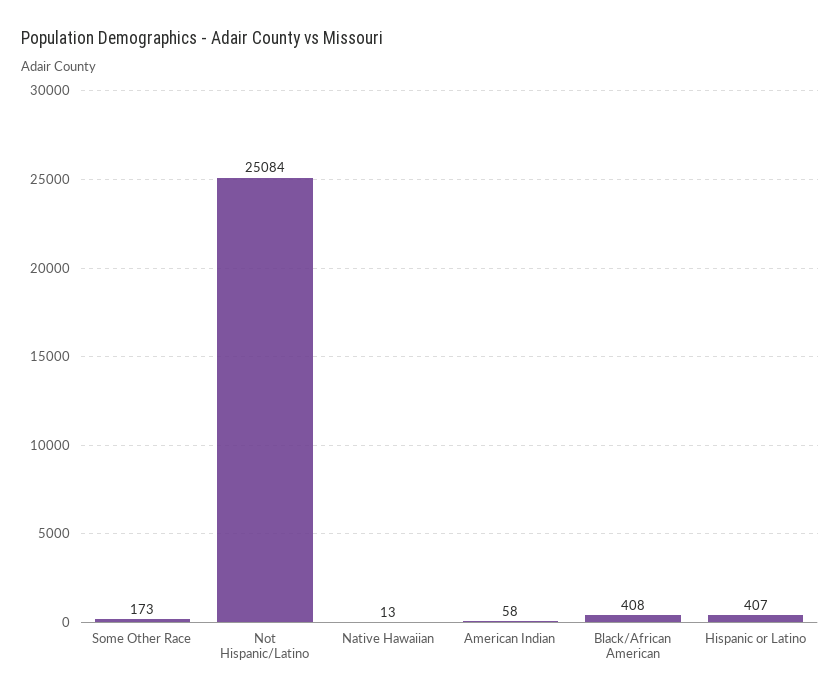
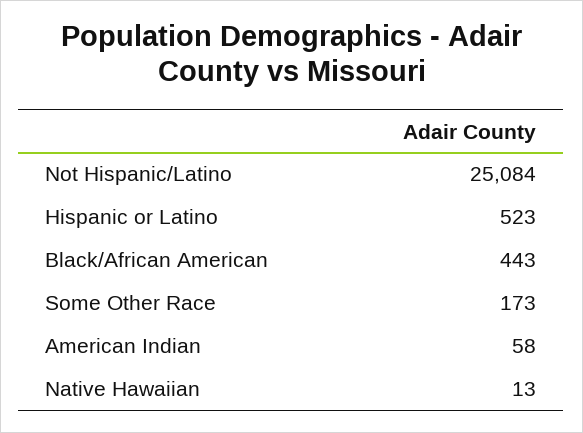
  {
    "Some Other Race": 173,
    "Not Hispanic/Latino": 25084,
    "Native Hawaiian": 13,
    "American Indian": 58,
-   "Black/African American": 408,
+   "Black/African American": 443,
-   "Hispanic or Latino": 407
+   "Hispanic or Latino": 523
  }

